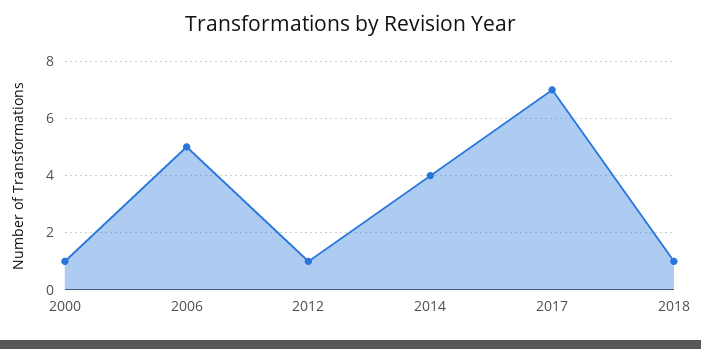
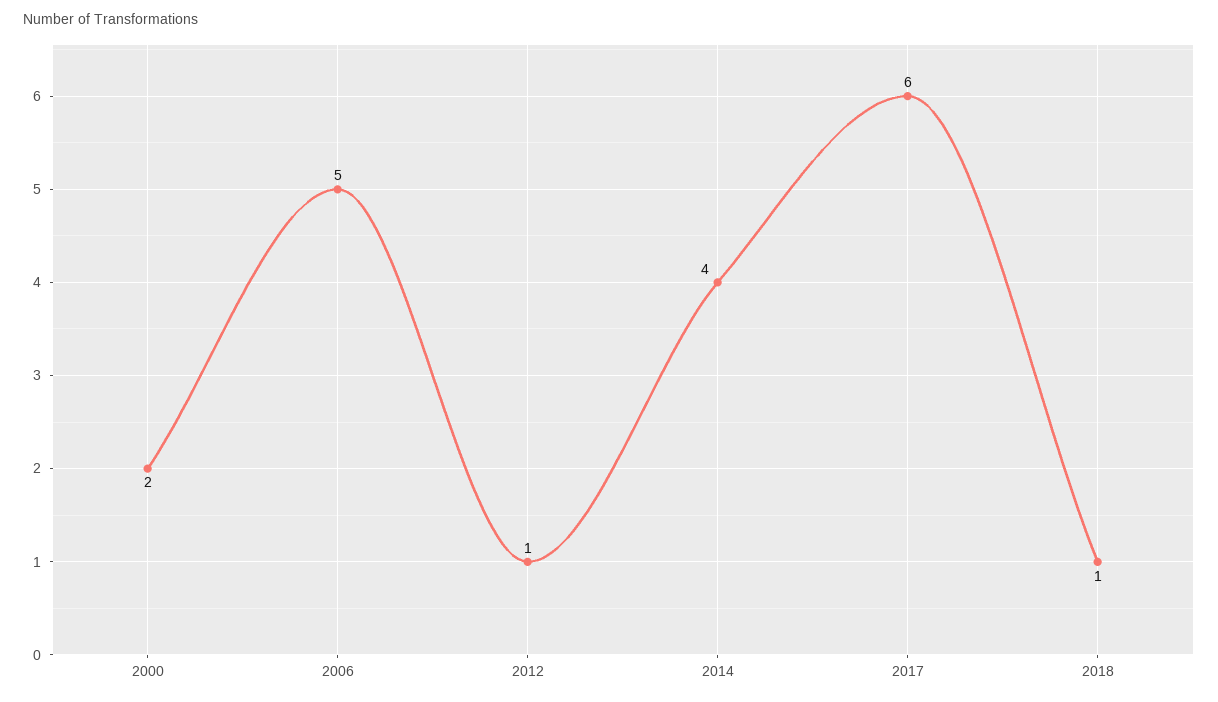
  {
-   "2000": 1,
+   "2000": 2,
    "2006": 5,
    "2012": 1,
    "2014": 4,
-   "2017": 7,
+   "2017": 6,
    "2018": 1
  }

